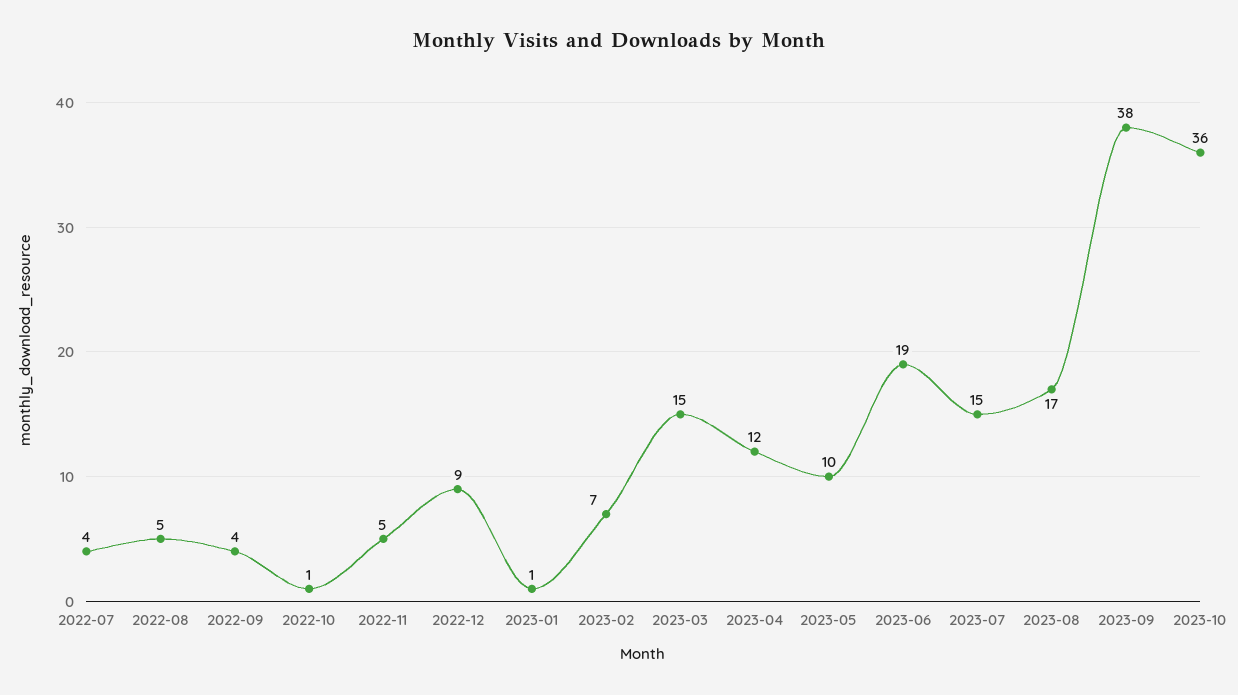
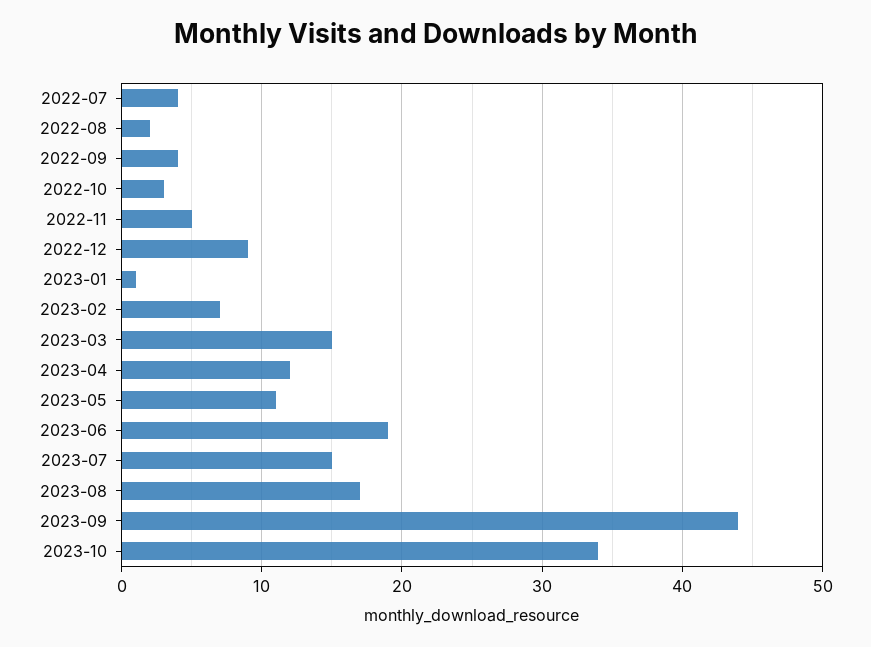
  {
    "2022-07": 4,
-   "2022-08": 5,
+   "2022-08": 2,
    "2022-09": 4,
-   "2022-10": 1,
+   "2022-10": 3,
    "2022-11": 5,
    "2022-12": 9,
    "2023-01": 1,
    "2023-02": 7,
    "2023-03": 15,
    "2023-04": 12,
-   "2023-05": 10,
+   "2023-05": 11,
    "2023-06": 19,
    "2023-07": 15,
    "2023-08": 17,
-   "2023-09": 38,
+   "2023-09": 44,
-   "2023-10": 36
+   "2023-10": 34
  }

